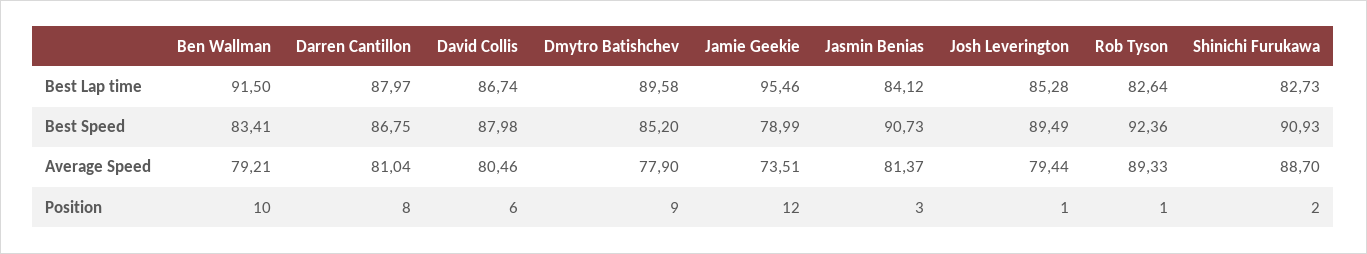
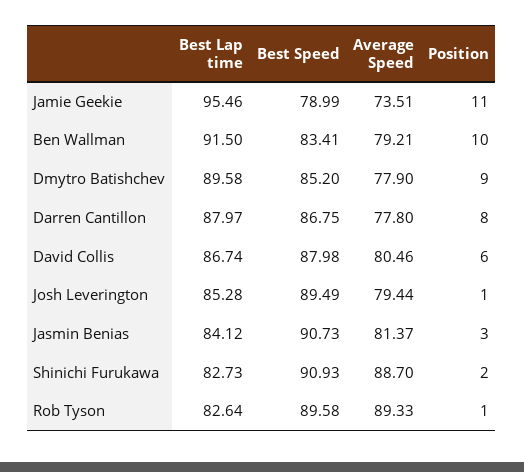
  {
    "Ben Wallman": {
      "Best Lap time": 91.5,
      "Best Speed": 83.41,
      "Average Speed": 79.21,
      "Position": 10
    },
    "Darren Cantillon": {
      "Best Lap time": 87.97,
      "Best Speed": 86.75,
-     "Average Speed": 81.04,
+     "Average Speed": 77.8,
      "Position": 8
    },
    "David Collis": {
      "Best Lap time": 86.74,
      "Best Speed": 87.98,
      "Average Speed": 80.46,
      "Position": 6
    },
    "Dmytro Batishchev": {
      "Best Lap time": 89.58,
      "Best Speed": 85.2,
      "Average Speed": 77.9,
      "Position": 9
    },
    "Jamie Geekie": {
      "Best Lap time": 95.46,
      "Best Speed": 78.99,
      "Average Speed": 73.51,
-     "Position": 12
+     "Position": 11
    },
    "Jasmin Benias": {
      "Best Lap time": 84.12,
      "Best Speed": 90.73,
      "Average Speed": 81.37,
      "Position": 3
    },
    "Josh Leverington": {
      "Best Lap time": 85.28,
      "Best Speed": 89.49,
      "Average Speed": 79.44,
      "Position": 1
    },
    "Rob Tyson": {
      "Best Lap time": 82.64,
-     "Best Speed": 92.36,
+     "Best Speed": 89.58,
      "Average Speed": 89.33,
      "Position": 1
    },
    "Shinichi Furukawa": {
      "Best Lap time": 82.73,
      "Best Speed": 90.93,
      "Average Speed": 88.7,
      "Position": 2
    }
  }

